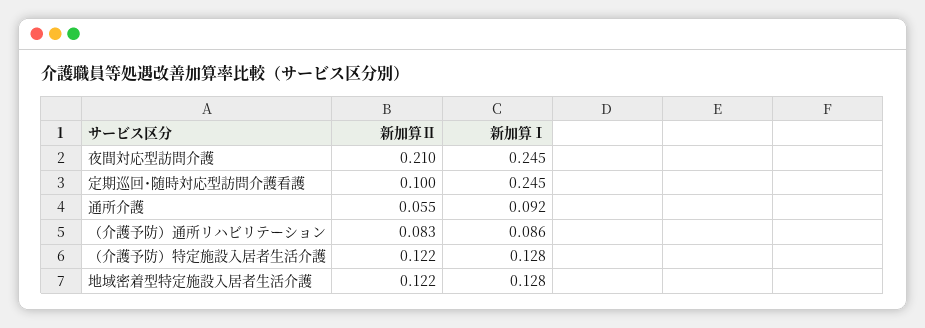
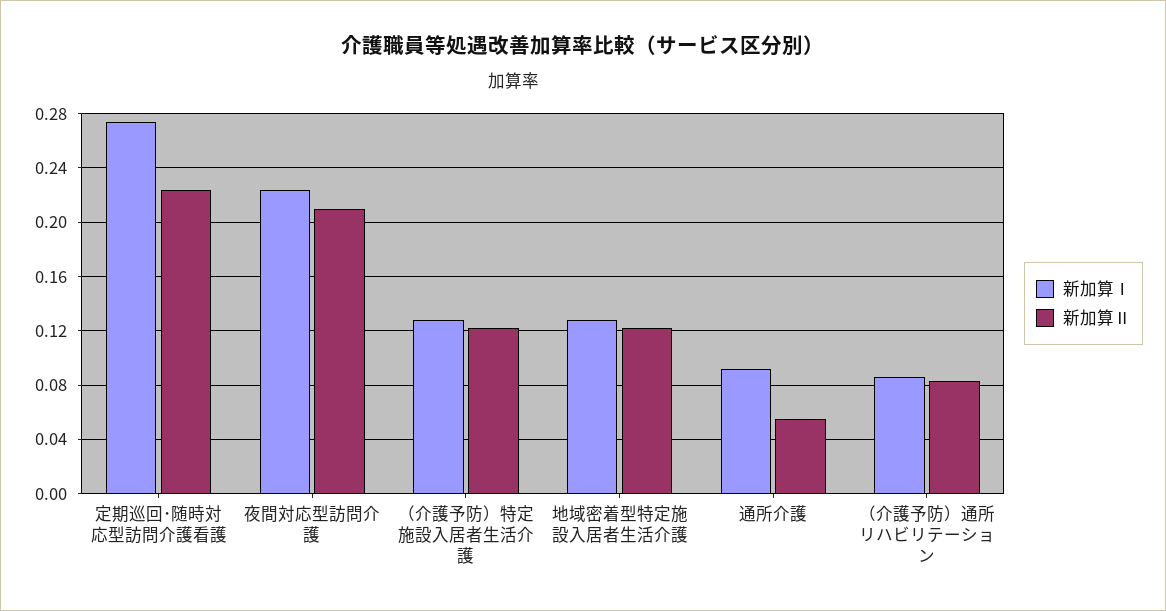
  {
    "新加算Ⅱ": {
      "夜間対応型訪問介護": 0.21,
-     "定期巡回･随時対応型訪問介護看護": 0.1,
+     "定期巡回･随時対応型訪問介護看護": 0.225,
      "通所介護": 0.055,
      "（介護予防）通所リハビリテーション": 0.083,
      "（介護予防）特定施設入居者生活介護": 0.122,
      "地域密着型特定施設入居者生活介護": 0.122
    },
    "新加算Ⅰ": {
-     "夜間対応型訪問介護": 0.245,
+     "夜間対応型訪問介護": 0.225,
-     "定期巡回･随時対応型訪問介護看護": 0.245,
+     "定期巡回･随時対応型訪問介護看護": 0.275,
      "通所介護": 0.092,
      "（介護予防）通所リハビリテーション": 0.086,
      "（介護予防）特定施設入居者生活介護": 0.128,
      "地域密着型特定施設入居者生活介護": 0.128
    }
  }

